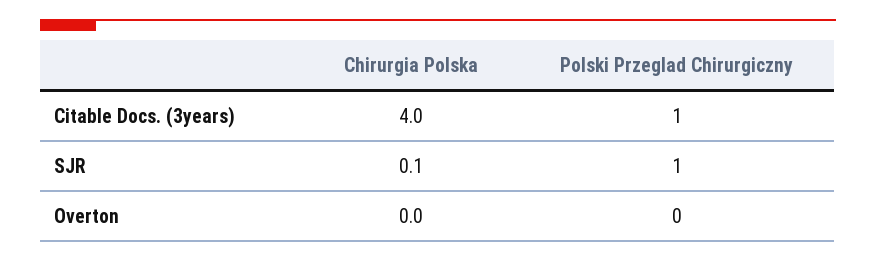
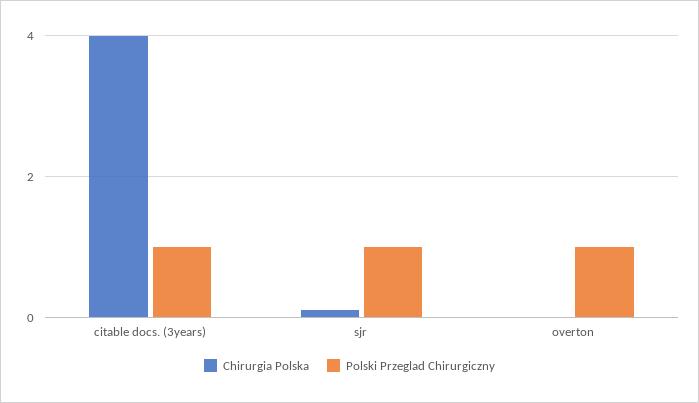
  {
    "Chirurgia Polska": {
      "Citable Docs. (3years)": 4,
      "SJR": 0.1,
      "Overton": 0
    },
    "Polski Przeglad Chirurgiczny": {
      "Citable Docs. (3years)": 1,
      "SJR": 1,
-     "Overton": 0
+     "Overton": 1
    }
  }

